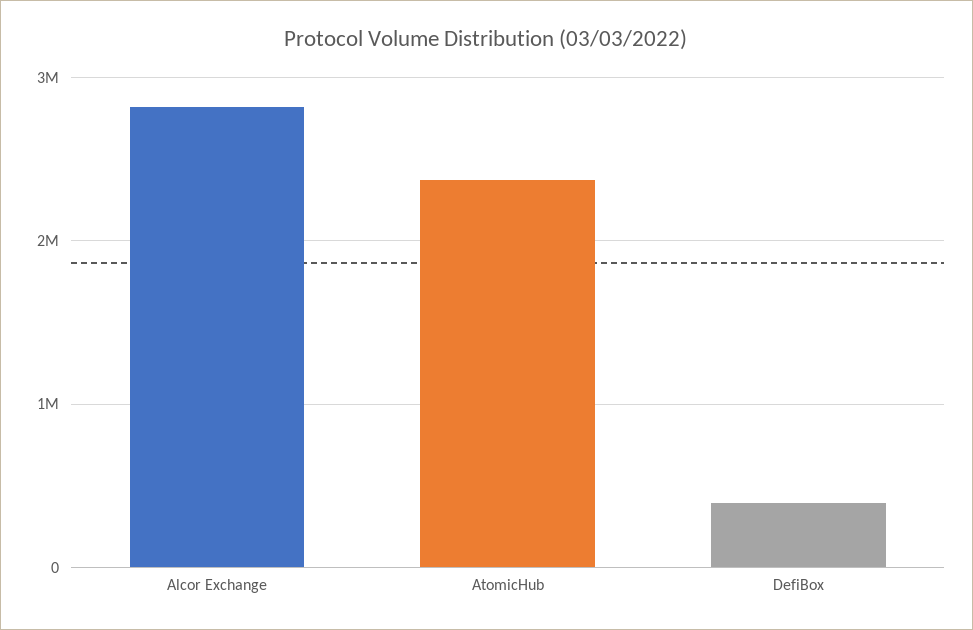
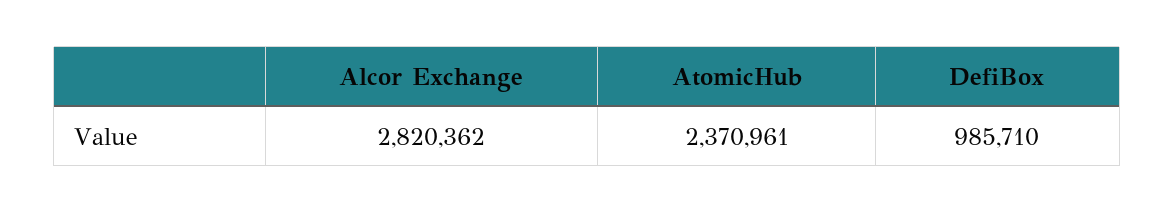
  {
    "Alcor Exchange": 2820362,
    "AtomicHub": 2370961,
-   "DefiBox": 400000
+   "DefiBox": 985710
  }

